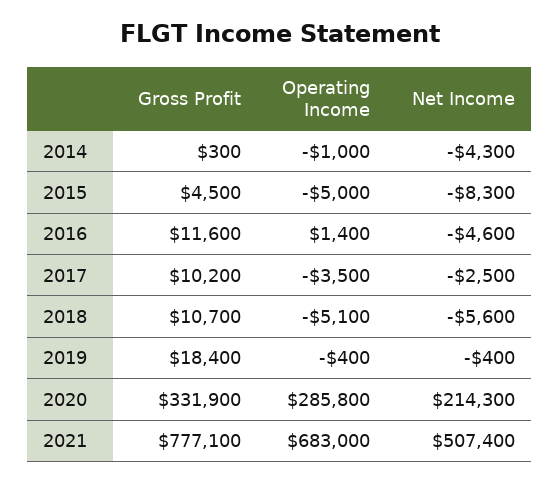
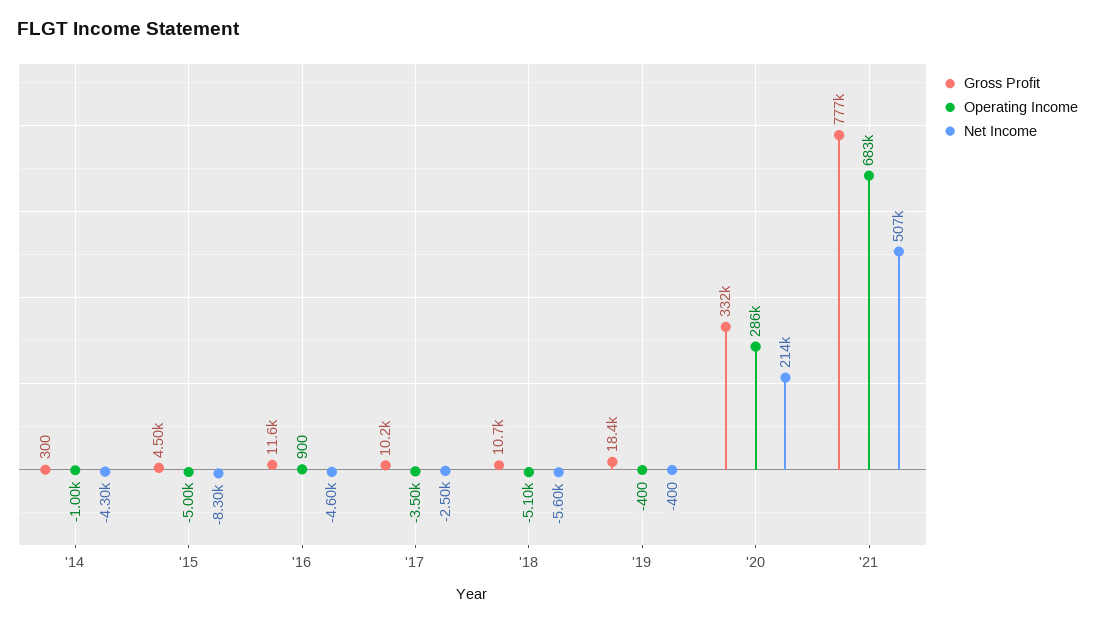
  {
    "Gross Profit": {
      "2014": 300,
      "2015": 4500,
      "2016": 11600,
      "2017": 10200,
      "2018": 10700,
      "2019": 18400,
      "2020": 331900,
      "2021": 777100
    },
    "Operating Income": {
      "2014": -1000,
      "2015": -5000,
-     "2016": 1400,
+     "2016": 900,
      "2017": -3500,
      "2018": -5100,
      "2019": -400,
      "2020": 285800,
      "2021": 683000
    },
    "Net Income": {
      "2014": -4300,
      "2015": -8300,
      "2016": -4600,
      "2017": -2500,
      "2018": -5600,
      "2019": -400,
      "2020": 214300,
      "2021": 507400
    }
  }

